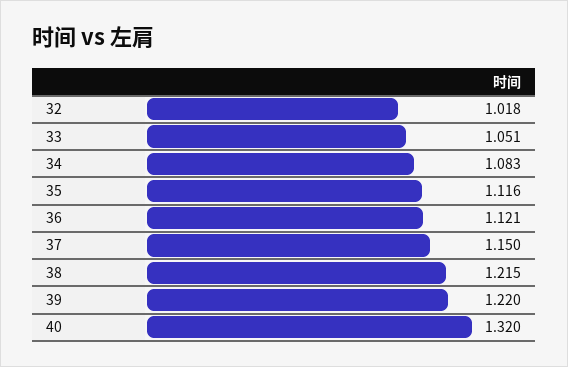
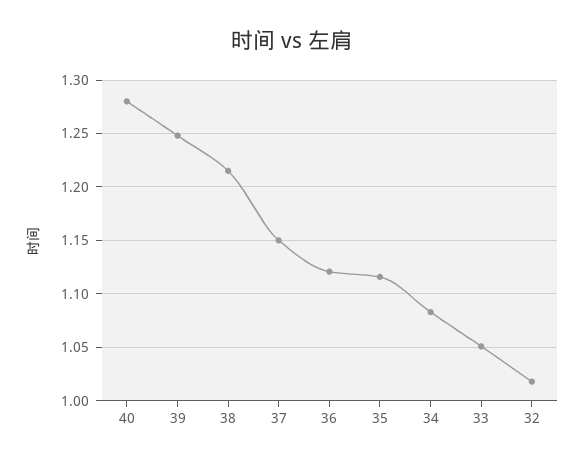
  {
    "32": 1.018,
    "33": 1.051,
    "34": 1.083,
    "35": 1.116,
    "36": 1.121,
    "37": 1.15,
    "38": 1.215,
-   "39": 1.22,
+   "39": 1.25,
-   "40": 1.32
+   "40": 1.28
  }

